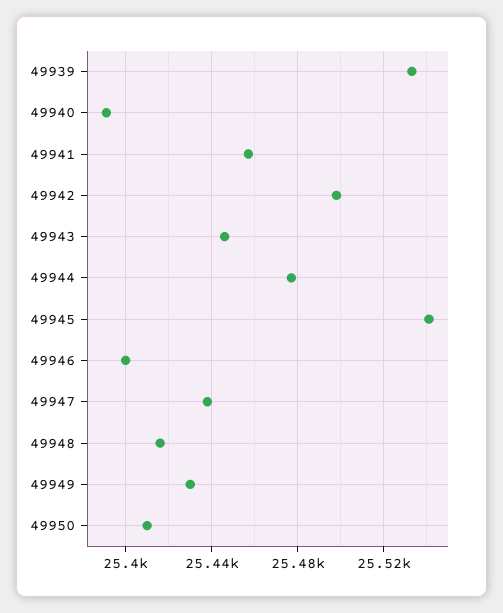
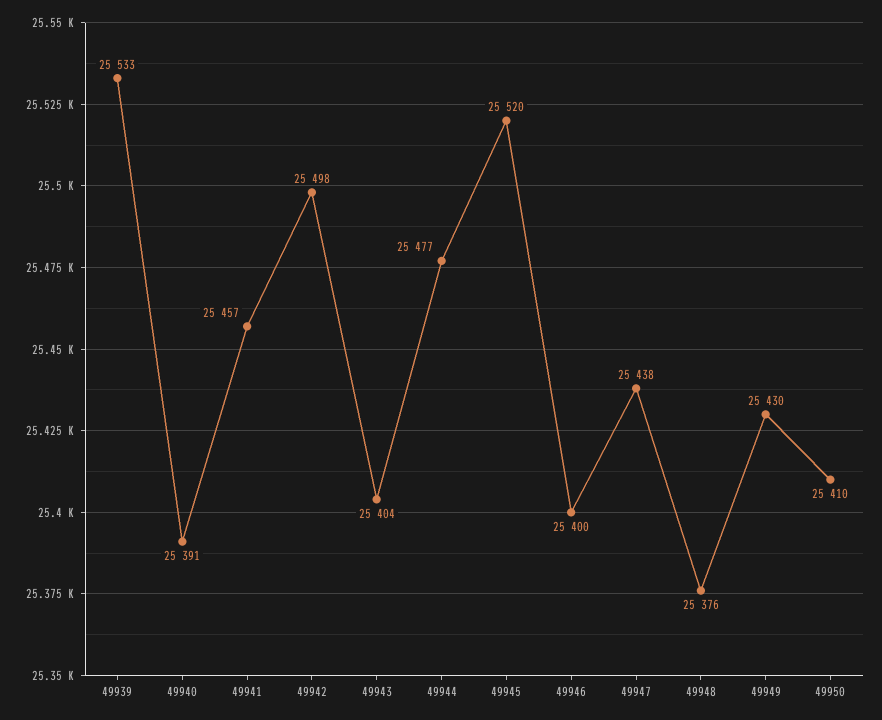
  {
    "49939": 25533,
    "49940": 25391,
    "49941": 25457,
    "49942": 25498,
-   "49943": 25445,
+   "49943": 25404,
    "49944": 25477,
-   "49945": 25540,
+   "49945": 25520,
    "49946": 25400,
    "49947": 25438,
-   "49948": 25415,
+   "49948": 25376,
    "49949": 25430,
    "49950": 25410
  }

